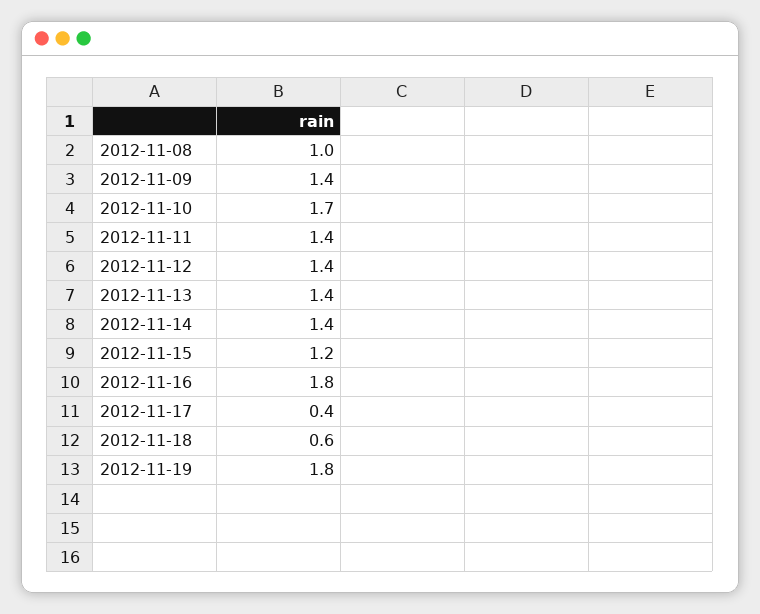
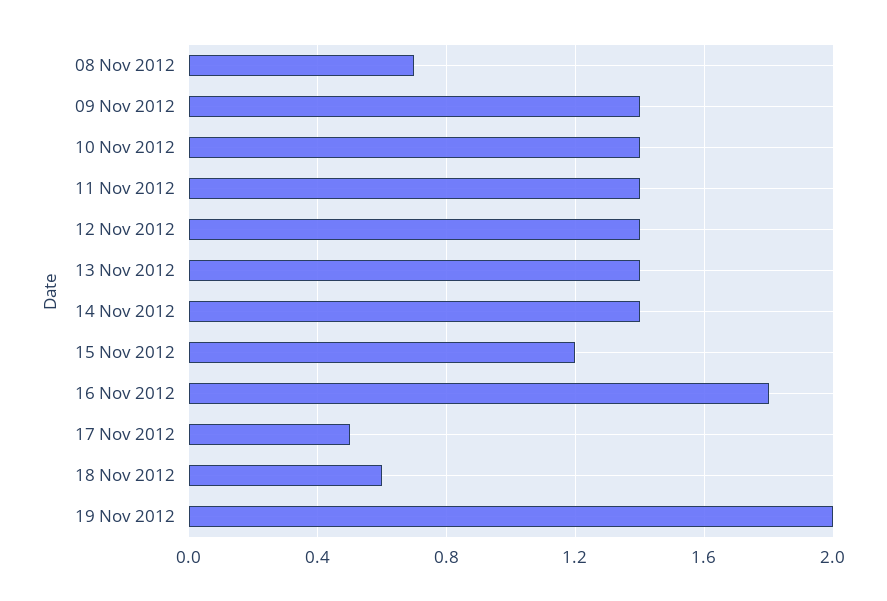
  {
-   "2012-11-08": 1,
+   "2012-11-08": 0.7,
    "2012-11-09": 1.4,
-   "2012-11-10": 1.7,
+   "2012-11-10": 1.4,
    "2012-11-11": 1.4,
    "2012-11-12": 1.4,
    "2012-11-13": 1.4,
    "2012-11-14": 1.4,
    "2012-11-15": 1.2,
    "2012-11-16": 1.8,
-   "2012-11-17": 0.4,
+   "2012-11-17": 0.5,
    "2012-11-18": 0.6,
-   "2012-11-19": 1.8
+   "2012-11-19": 2
  }

